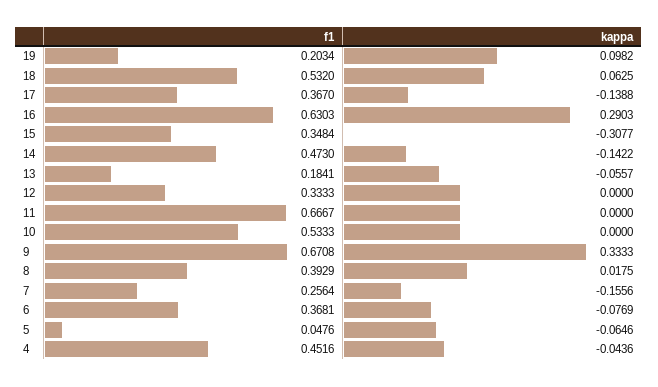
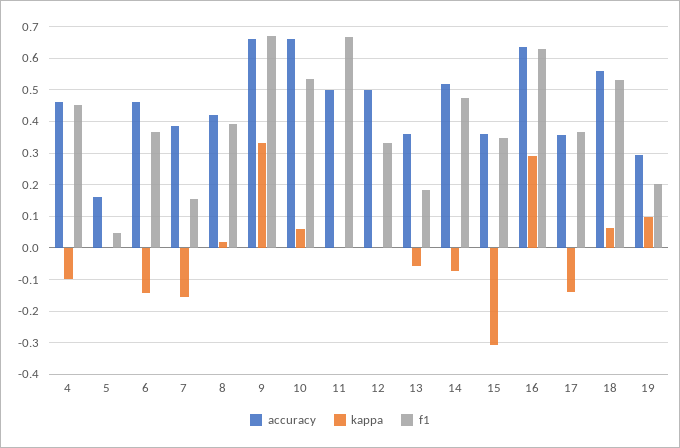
  {
    "f1": {
      "19": 0.2034,
      "18": 0.532,
      "17": 0.367,
      "16": 0.6303,
      "15": 0.3484,
      "14": 0.473,
      "13": 0.1841,
      "12": 0.3333,
      "11": 0.6667,
      "10": 0.5333,
      "9": 0.6708,
      "8": 0.3929,
-     "7": 0.2564,
+     "7": 0.16,
      "6": 0.3681,
      "5": 0.0476,
      "4": 0.4516
    },
    "kappa": {
      "19": 0.0982,
      "18": 0.0625,
      "17": -0.1388,
      "16": 0.2903,
      "15": -0.3077,
-     "14": -0.1422,
+     "14": -0.08,
      "13": -0.0557,
      "12": 0,
      "11": 0,
-     "10": 0,
+     "10": 0.06,
      "9": 0.3333,
      "8": 0.0175,
      "7": -0.1556,
-     "6": -0.0769,
+     "6": -0.14,
-     "5": -0.0646,
+     "5": 0,
-     "4": -0.0436
+     "4": -0.1
-   }
+   },
+   "accuracy": {
+     "4": 0.46,
+     "5": 0.16,
+     "6": 0.46,
+     "7": 0.38,
+     "8": 0.42,
+     "9": 0.66,
+     "10": 0.66,
+     "11": 0.5,
+     "12": 0.5,
+     "13": 0.36,
+     "14": 0.52,
+     "15": 0.36,
+     "16": 0.64,
+     "17": 0.36,
+     "18": 0.56,
+     "19": 0.3
+   }
  }

